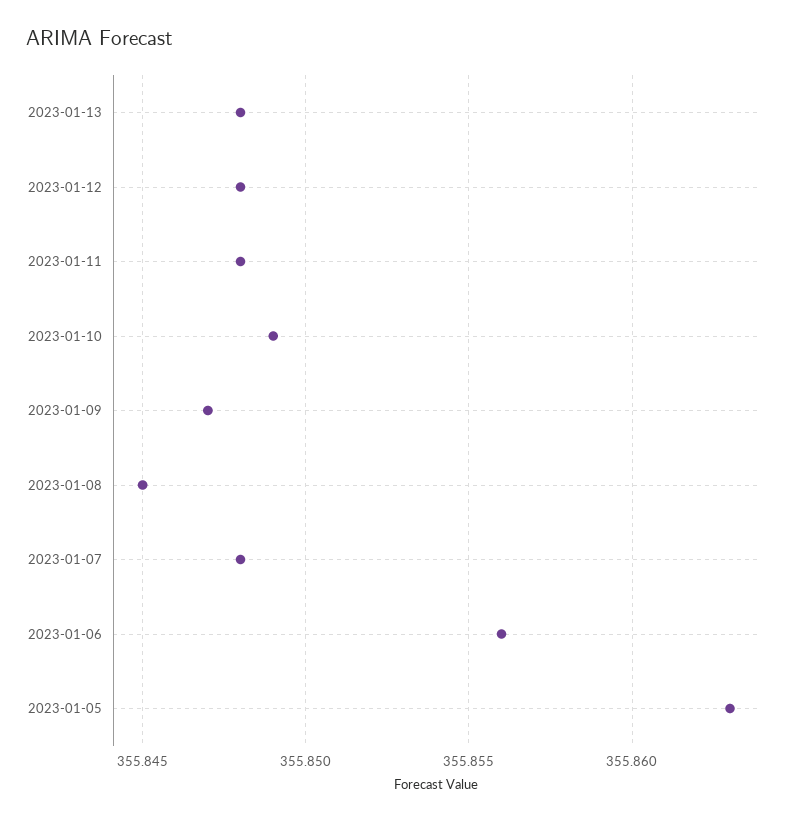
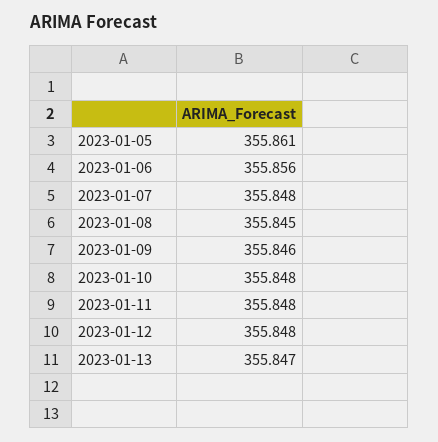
  {
-   "2023-01-13": 355.848,
+   "2023-01-13": 355.847,
    "2023-01-12": 355.848,
    "2023-01-11": 355.848,
-   "2023-01-10": 355.849,
+   "2023-01-10": 355.848,
-   "2023-01-09": 355.847,
+   "2023-01-09": 355.846,
    "2023-01-08": 355.845,
    "2023-01-07": 355.848,
    "2023-01-06": 355.856,
-   "2023-01-05": 355.863
+   "2023-01-05": 355.861
  }

